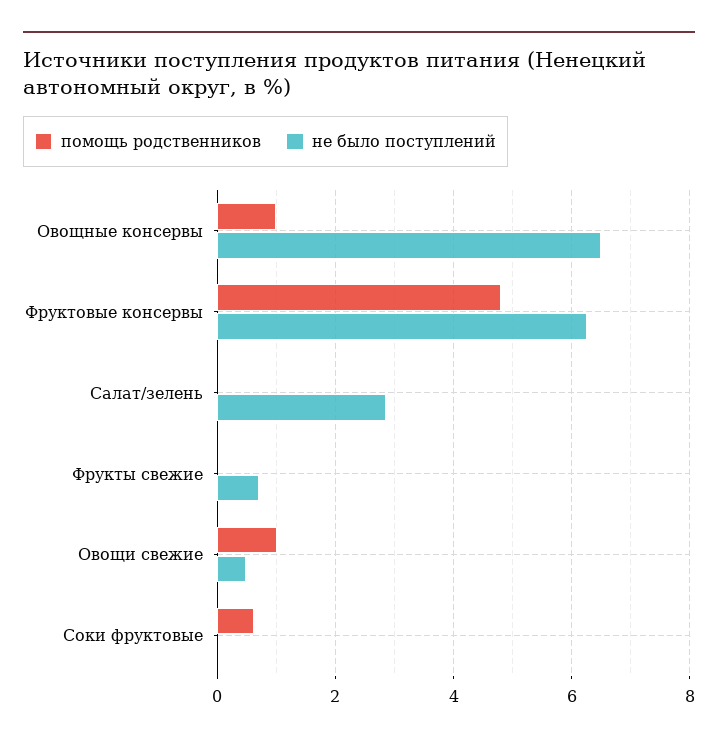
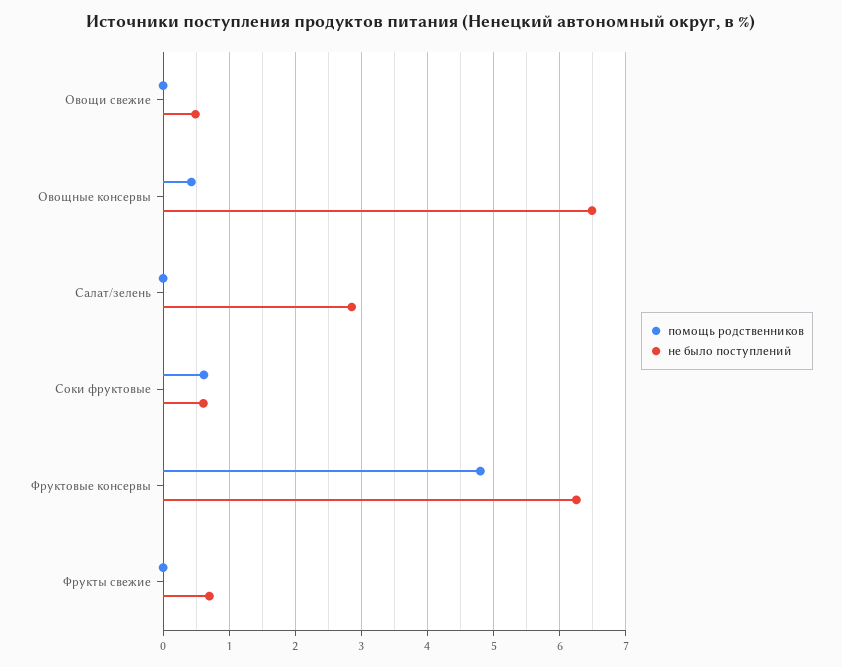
  {
    "помощь родственников": {
-     "Овощные консервы": 1,
+     "Овощные консервы": 0.4,
      "Фруктовые консервы": 4.8,
      "Салат/зелень": 0,
      "Фрукты свежие": 0,
-     "Овощи свежие": 1,
+     "Овощи свежие": 0,
      "Соки фруктовые": 0.6
    },
    "не было поступлений": {
      "Овощные консервы": 6.5,
      "Фруктовые консервы": 6.3,
      "Салат/зелень": 2.9,
      "Фрукты свежие": 0.7,
      "Овощи свежие": 0.5,
-     "Соки фруктовые": 0
+     "Соки фруктовые": 0.6
    }
  }

